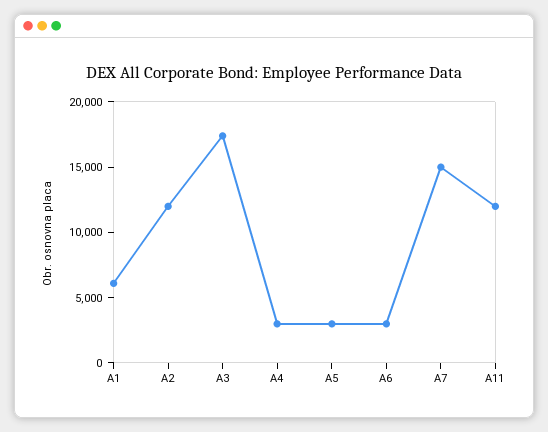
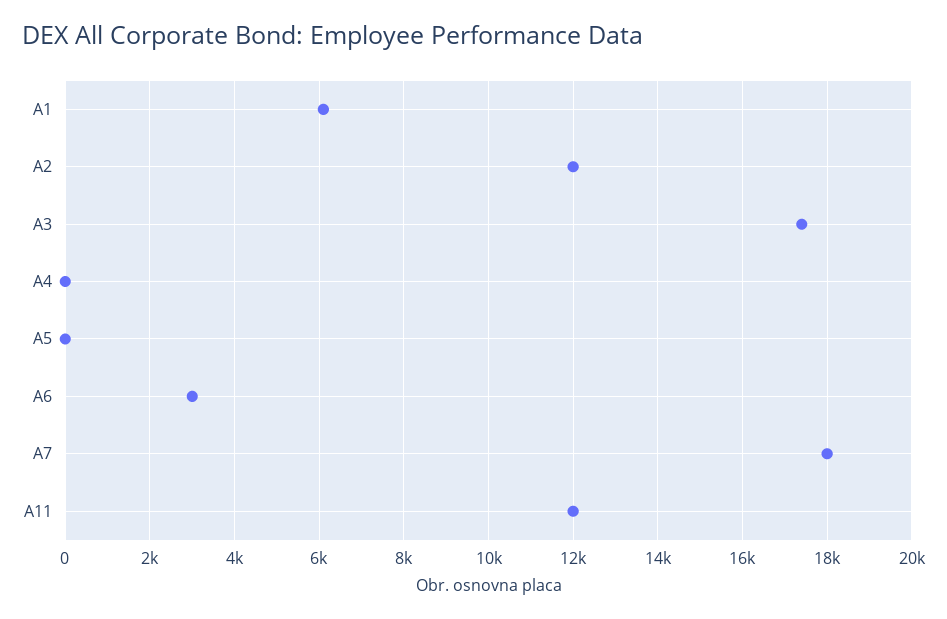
  {
    "A1": 6200,
    "A2": 12000,
    "A3": 17400,
-   "A4": 3000,
+   "A4": 0,
-   "A5": 3000,
+   "A5": 0,
    "A6": 3000,
-   "A7": 15000,
+   "A7": 18000,
    "A11": 12000
  }

